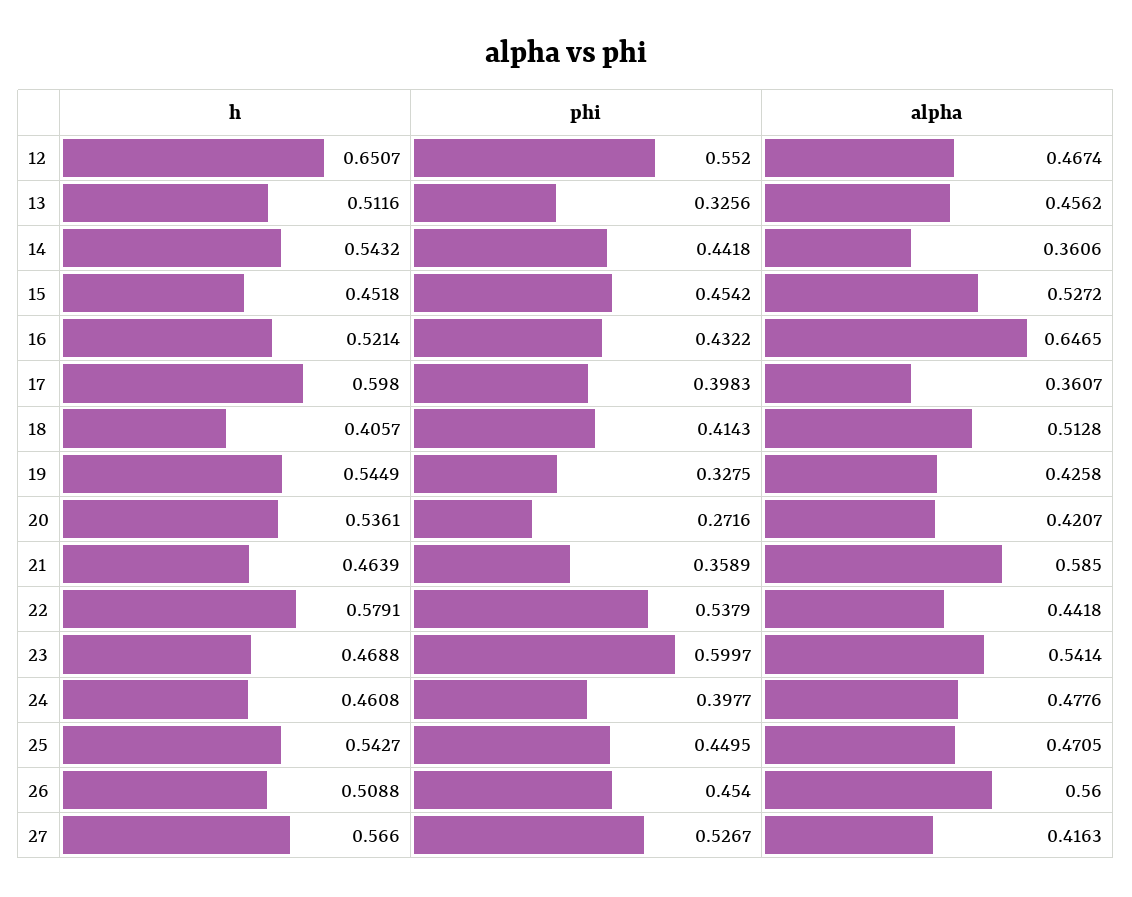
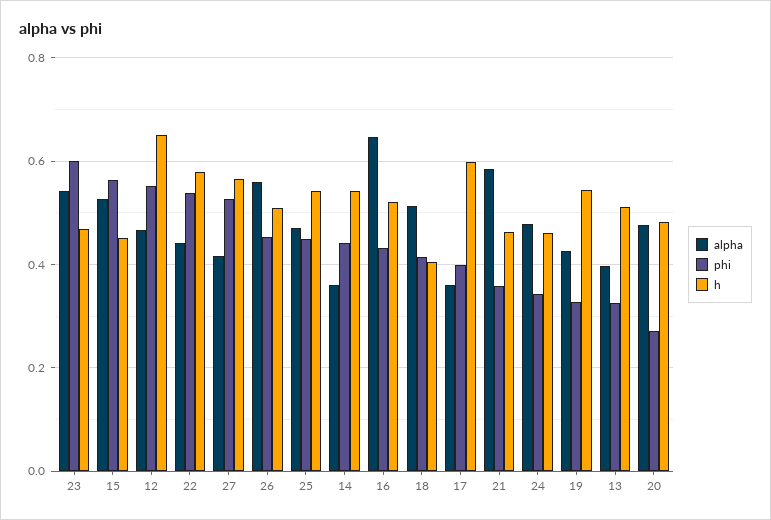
  {
    "h": {
      "12": 0.6507,
      "13": 0.5116,
      "14": 0.5432,
      "15": 0.4518,
      "16": 0.5214,
      "17": 0.598,
      "18": 0.4057,
      "19": 0.5449,
-     "20": 0.5361,
+     "20": 0.48,
      "21": 0.4639,
      "22": 0.5791,
      "23": 0.4688,
      "24": 0.4608,
      "25": 0.5427,
      "26": 0.5088,
      "27": 0.566
    },
    "phi": {
      "12": 0.552,
      "13": 0.3256,
      "14": 0.4418,
-     "15": 0.4542,
+     "15": 0.56,
      "16": 0.4322,
      "17": 0.3983,
      "18": 0.4143,
      "19": 0.3275,
      "20": 0.2716,
      "21": 0.3589,
      "22": 0.5379,
      "23": 0.5997,
-     "24": 0.3977,
+     "24": 0.34,
      "25": 0.4495,
      "26": 0.454,
      "27": 0.5267
    },
    "alpha": {
      "12": 0.4674,
-     "13": 0.4562,
+     "13": 0.4,
      "14": 0.3606,
      "15": 0.5272,
      "16": 0.6465,
      "17": 0.3607,
      "18": 0.5128,
      "19": 0.4258,
-     "20": 0.4207,
+     "20": 0.48,
      "21": 0.585,
      "22": 0.4418,
      "23": 0.5414,
      "24": 0.4776,
      "25": 0.4705,
      "26": 0.56,
      "27": 0.4163
    }
  }

